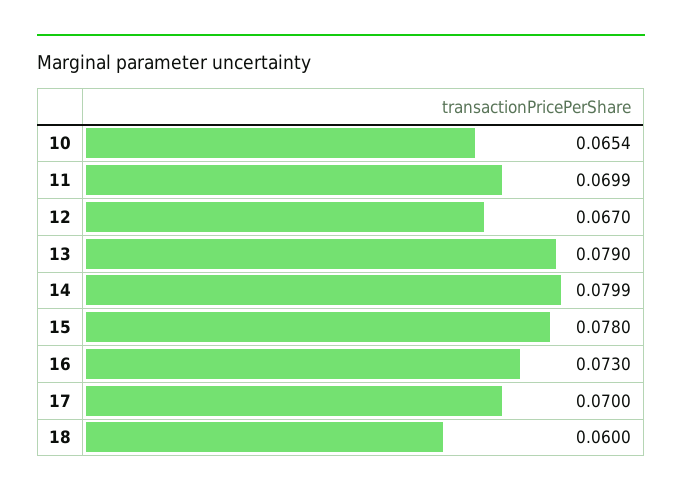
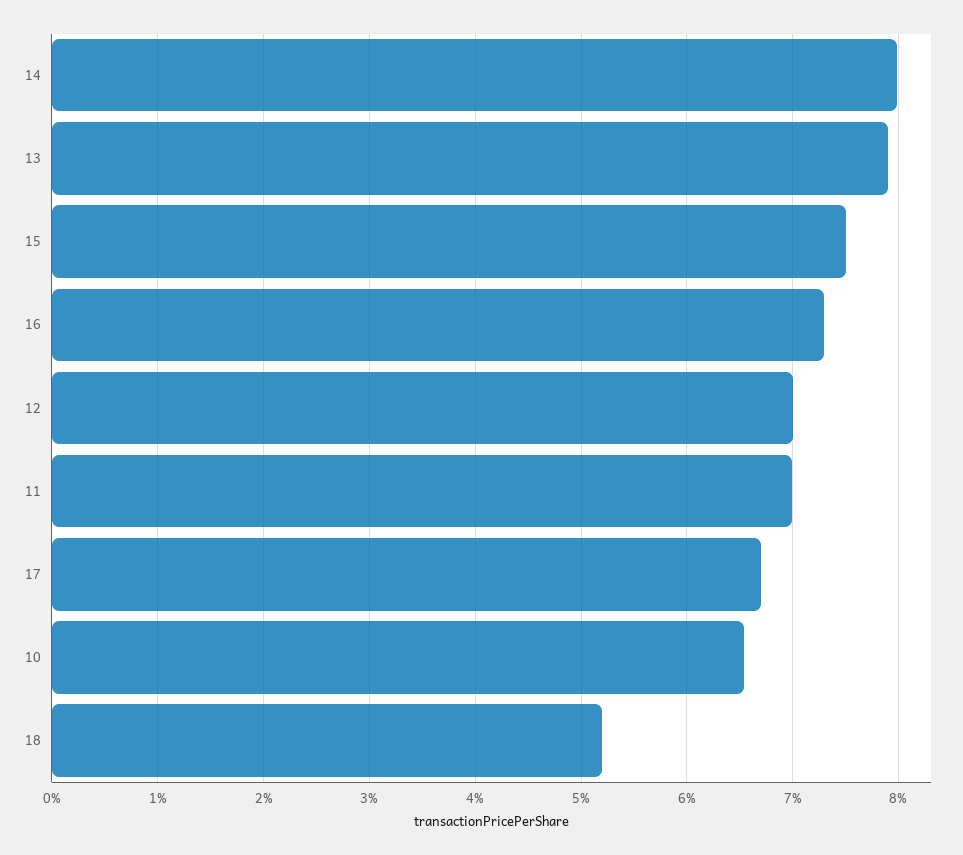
  {
    "10": 0.0654,
    "11": 0.0699,
-   "12": 0.067,
+   "12": 0.07,
    "13": 0.079,
    "14": 0.0799,
-   "15": 0.078,
+   "15": 0.075,
    "16": 0.073,
-   "17": 0.07,
+   "17": 0.067,
-   "18": 0.06
+   "18": 0.052
  }

